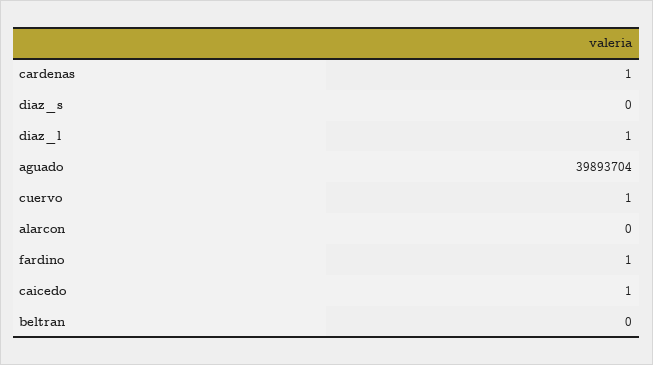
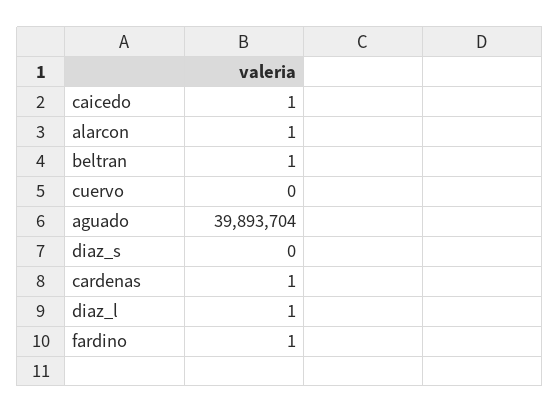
  {
    "cardenas": 1,
    "diaz_s": 0,
    "diaz_l": 1,
    "aguado": 39893704,
-   "cuervo": 1,
+   "cuervo": 0,
-   "alarcon": 0,
+   "alarcon": 1,
    "fardino": 1,
    "caicedo": 1,
-   "beltran": 0
+   "beltran": 1
  }

